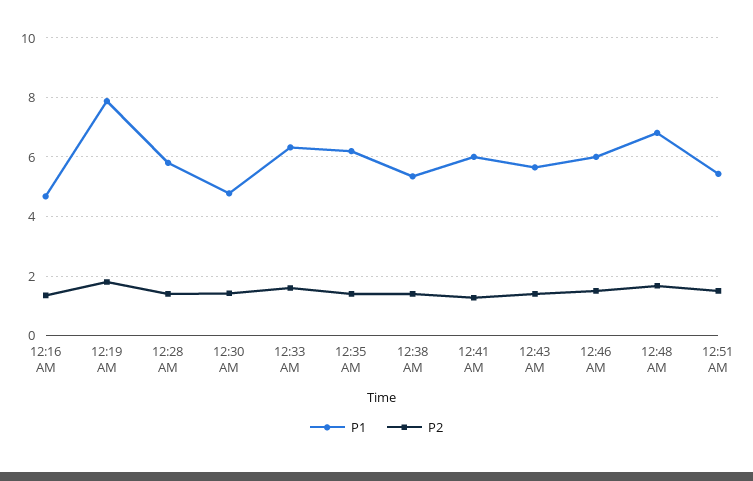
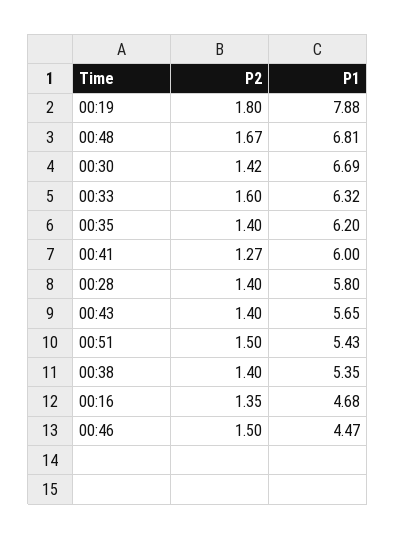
  {
    "P1": {
      "12:16 AM": 4.68,
      "12:19 AM": 7.88,
      "12:28 AM": 5.8,
-     "12:30 AM": 4.75,
+     "12:30 AM": 6.69,
      "12:33 AM": 6.32,
      "12:35 AM": 6.2,
      "12:38 AM": 5.35,
      "12:41 AM": 6,
      "12:43 AM": 5.65,
-     "12:46 AM": 6,
+     "12:46 AM": 4.47,
      "12:48 AM": 6.81,
      "12:51 AM": 5.43
    },
    "P2": {
      "12:16 AM": 1.35,
      "12:19 AM": 1.8,
      "12:28 AM": 1.4,
      "12:30 AM": 1.42,
      "12:33 AM": 1.6,
      "12:35 AM": 1.4,
      "12:38 AM": 1.4,
      "12:41 AM": 1.27,
      "12:43 AM": 1.4,
      "12:46 AM": 1.5,
      "12:48 AM": 1.67,
      "12:51 AM": 1.5
    }
  }

